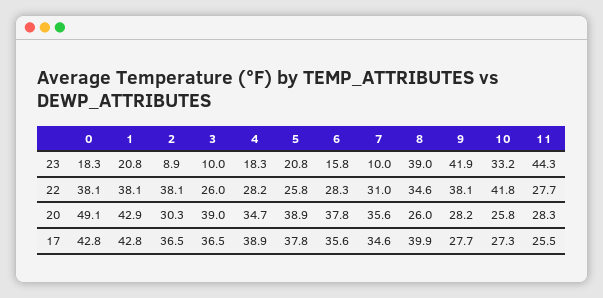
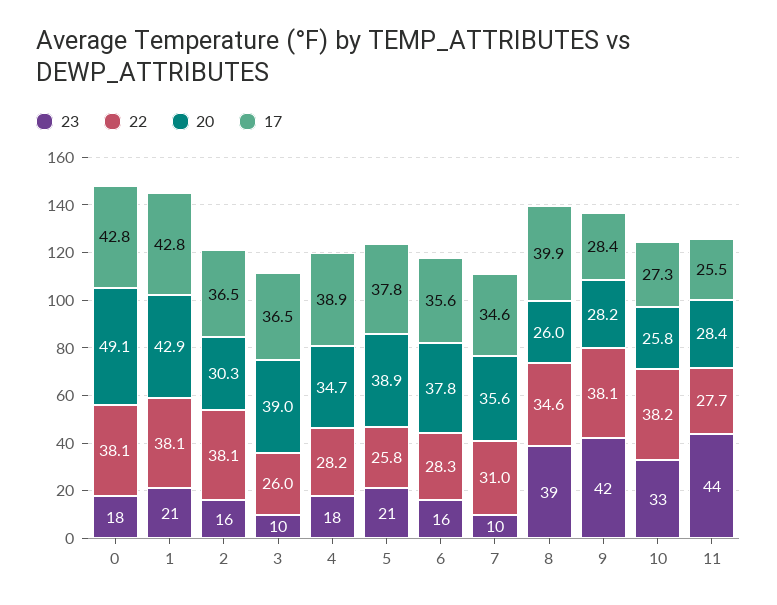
  {
    "23": {
      "0": 18.3,
      "1": 20.8,
-     "2": 8.9,
+     "2": 16,
      "3": 10,
      "4": 18.3,
      "5": 20.8,
      "6": 15.8,
      "7": 10,
      "8": 39,
      "9": 41.9,
      "10": 33.2,
      "11": 44.3
    },
    "22": {
      "0": 38.1,
      "1": 38.1,
      "2": 38.1,
      "3": 26,
      "4": 28.2,
      "5": 25.8,
      "6": 28.3,
      "7": 31,
      "8": 34.6,
      "9": 38.1,
-     "10": 41.8,
+     "10": 38.2,
      "11": 27.7
    },
    "20": {
      "0": 49.1,
      "1": 42.9,
      "2": 30.3,
      "3": 39,
      "4": 34.7,
      "5": 38.9,
      "6": 37.8,
      "7": 35.6,
      "8": 26,
      "9": 28.2,
      "10": 25.8,
-     "11": 28.3
+     "11": 28.4
    },
    "17": {
      "0": 42.8,
      "1": 42.8,
      "2": 36.5,
      "3": 36.5,
      "4": 38.9,
      "5": 37.8,
      "6": 35.6,
      "7": 34.6,
      "8": 39.9,
-     "9": 27.7,
+     "9": 28.4,
      "10": 27.3,
      "11": 25.5
    }
  }

